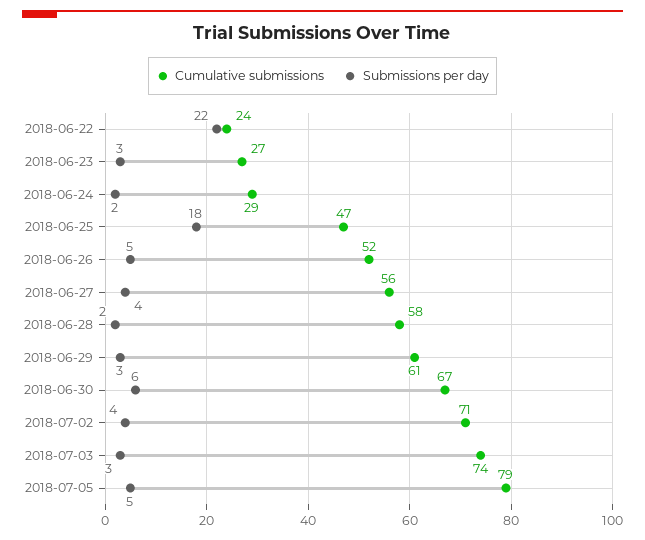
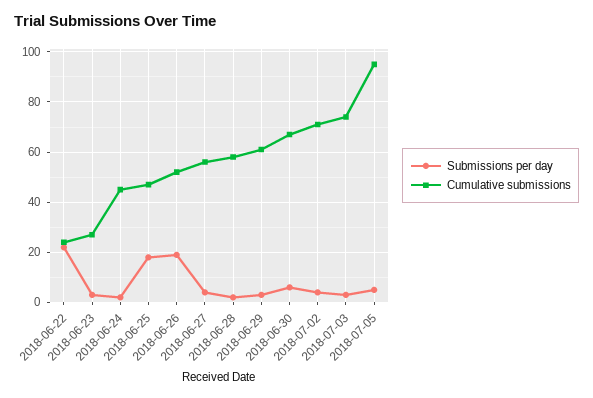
  {
    "Cumulative submissions": {
      "2018-06-22": 24,
      "2018-06-23": 27,
-     "2018-06-24": 29,
+     "2018-06-24": 45,
      "2018-06-25": 47,
      "2018-06-26": 52,
      "2018-06-27": 56,
      "2018-06-28": 58,
      "2018-06-29": 61,
      "2018-06-30": 67,
      "2018-07-02": 71,
      "2018-07-03": 74,
-     "2018-07-05": 79
+     "2018-07-05": 95
    },
    "Submissions per day": {
      "2018-06-22": 22,
      "2018-06-23": 3,
      "2018-06-24": 2,
      "2018-06-25": 18,
-     "2018-06-26": 5,
+     "2018-06-26": 20,
      "2018-06-27": 4,
      "2018-06-28": 2,
      "2018-06-29": 3,
      "2018-06-30": 6,
      "2018-07-02": 4,
      "2018-07-03": 3,
      "2018-07-05": 5
    }
  }

